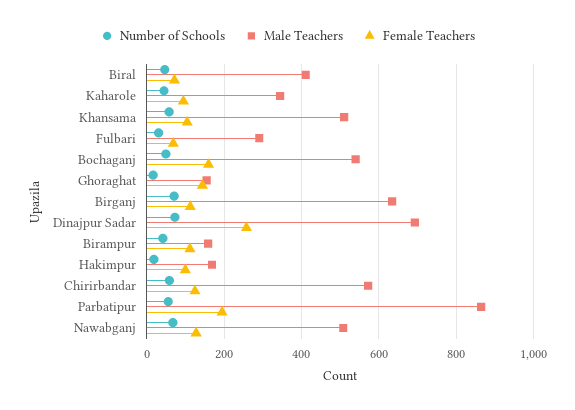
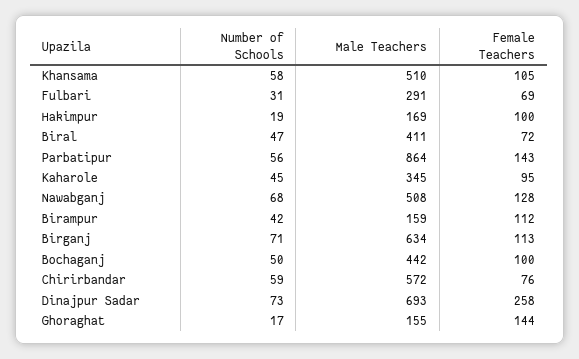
  {
    "Number of Schools": {
      "Biral": 47,
      "Kaharole": 45,
      "Khansama": 58,
      "Fulbari": 31,
      "Bochaganj": 50,
      "Ghoraghat": 17,
      "Birganj": 71,
      "Dinajpur Sadar": 73,
      "Birampur": 42,
      "Hakimpur": 19,
      "Chirirbandar": 59,
      "Parbatipur": 56,
      "Nawabganj": 68
    },
    "Male Teachers": {
      "Biral": 411,
      "Kaharole": 345,
      "Khansama": 510,
      "Fulbari": 291,
-     "Bochaganj": 540,
+     "Bochaganj": 442,
      "Ghoraghat": 155,
      "Birganj": 634,
      "Dinajpur Sadar": 693,
      "Birampur": 159,
      "Hakimpur": 169,
      "Chirirbandar": 572,
      "Parbatipur": 864,
      "Nawabganj": 508
    },
    "Female Teachers": {
      "Biral": 72,
      "Kaharole": 95,
      "Khansama": 105,
      "Fulbari": 69,
-     "Bochaganj": 160,
+     "Bochaganj": 100,
      "Ghoraghat": 144,
      "Birganj": 113,
      "Dinajpur Sadar": 258,
      "Birampur": 112,
      "Hakimpur": 100,
-     "Chirirbandar": 120,
+     "Chirirbandar": 76,
-     "Parbatipur": 200,
+     "Parbatipur": 143,
      "Nawabganj": 128
    }
  }

